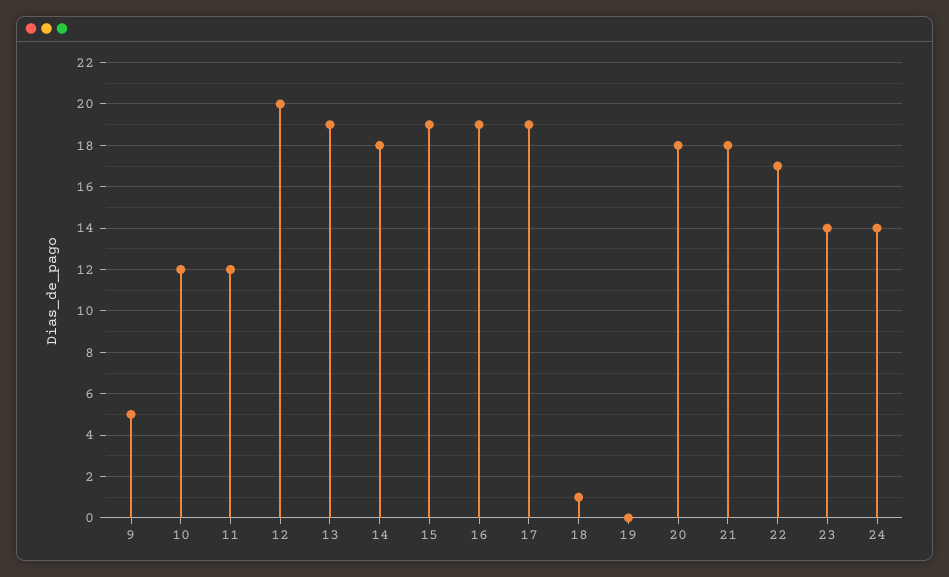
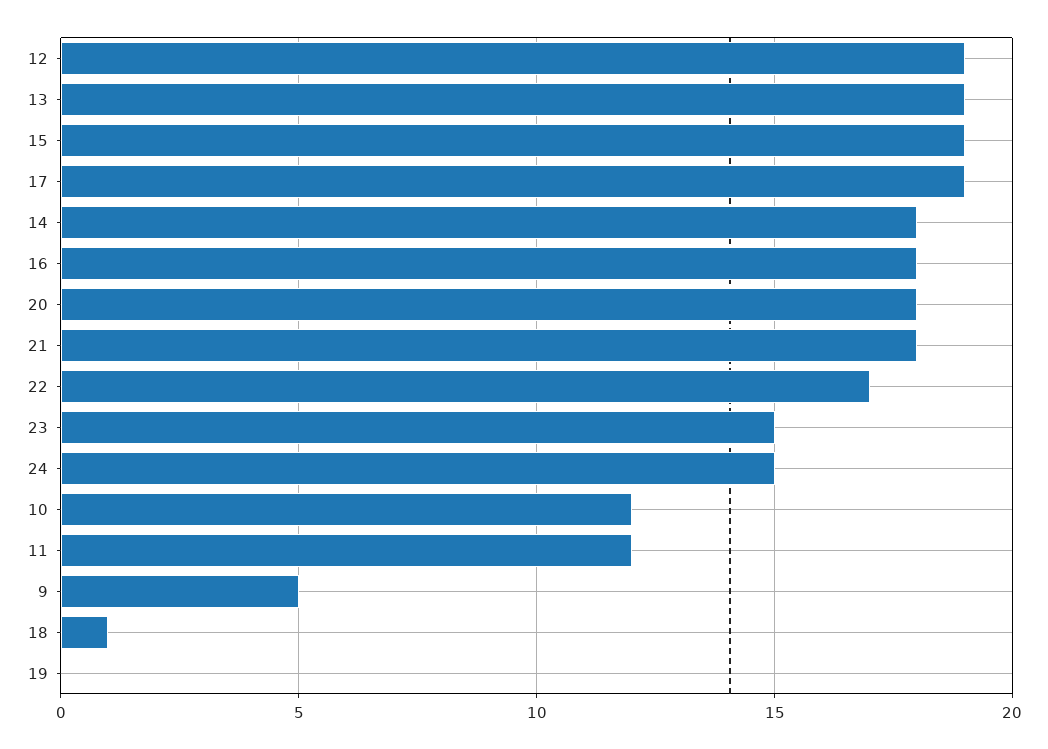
  {
    "9": 5,
    "10": 12,
    "11": 12,
-   "12": 20,
+   "12": 19,
    "13": 19,
    "14": 18,
    "15": 19,
-   "16": 19,
+   "16": 18,
    "17": 19,
    "18": 1,
    "19": 0,
    "20": 18,
    "21": 18,
    "22": 17,
-   "23": 14,
+   "23": 15,
-   "24": 14
+   "24": 15
  }

